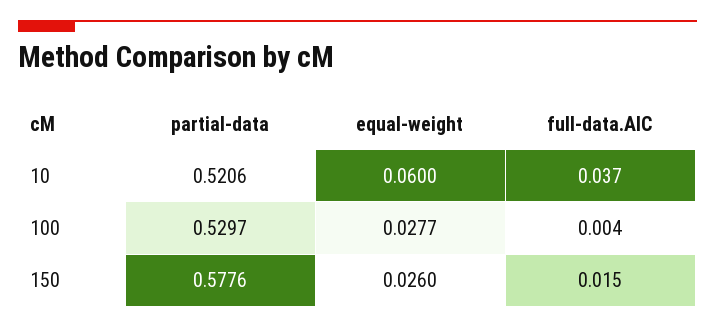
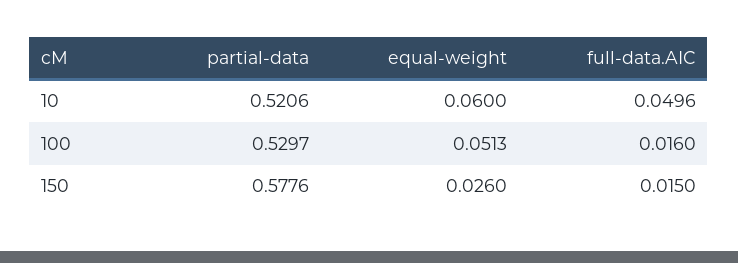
  {
    "partial-data": {
      "10": 0.5206,
      "100": 0.5297,
      "150": 0.5776
    },
    "equal-weight": {
      "10": 0.06,
-     "100": 0.0277,
+     "100": 0.0513,
      "150": 0.026
    },
    "full-data.AIC": {
-     "10": 0.037,
+     "10": 0.0496,
-     "100": 0.004,
+     "100": 0.016,
      "150": 0.015
    }
  }

